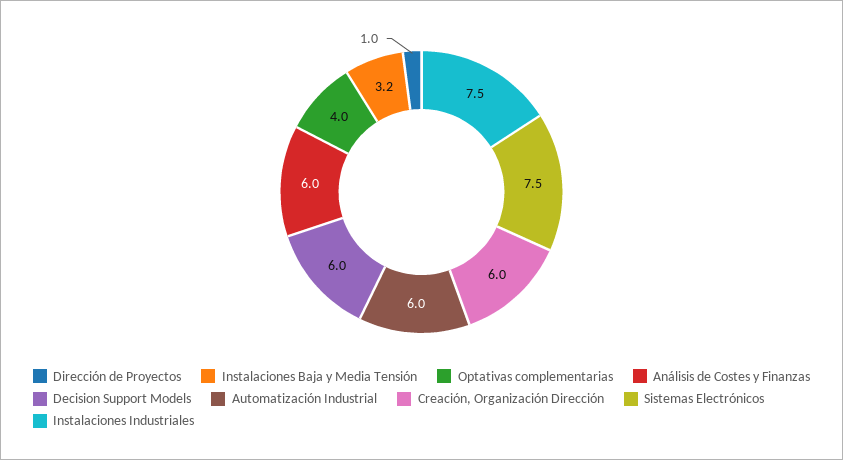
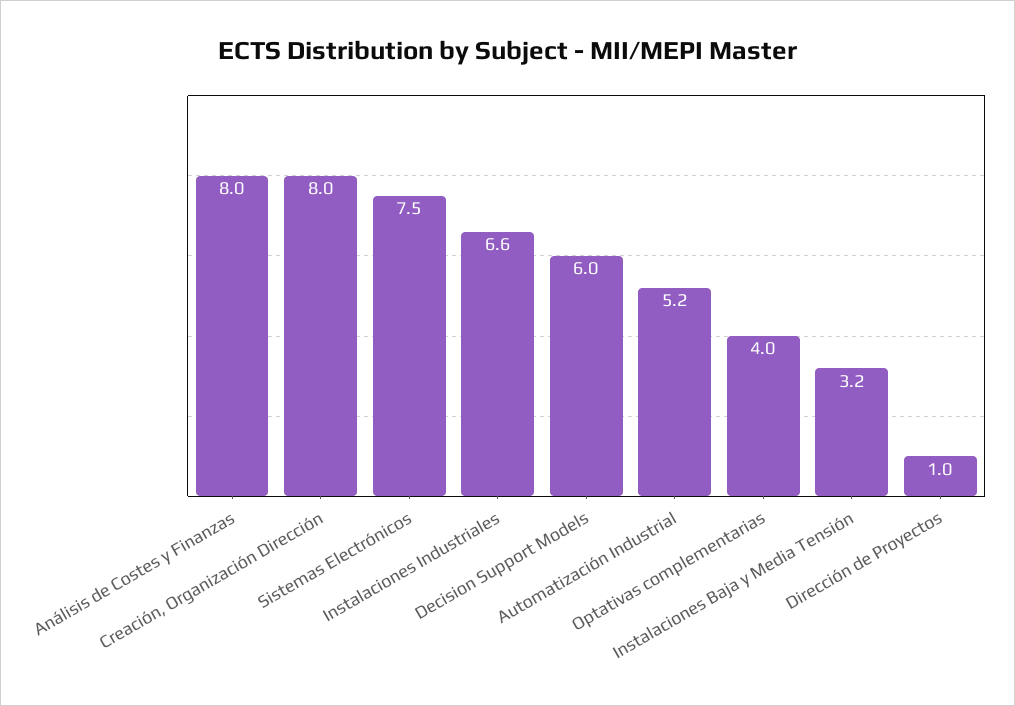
  {
    "Dirección de Proyectos": 1,
    "Instalaciones Baja y Media Tensión": 3.2,
    "Optativas complementarias": 4,
-   "Análisis de Costes y Finanzas": 6,
+   "Análisis de Costes y Finanzas": 8,
    "Decision Support Models": 6,
-   "Automatización Industrial": 6,
+   "Automatización Industrial": 5.2,
-   "Creación, Organización Dirección": 6,
+   "Creación, Organización Dirección": 8,
    "Sistemas Electrónicos": 7.5,
-   "Instalaciones Industriales": 7.5
+   "Instalaciones Industriales": 6.6
  }

